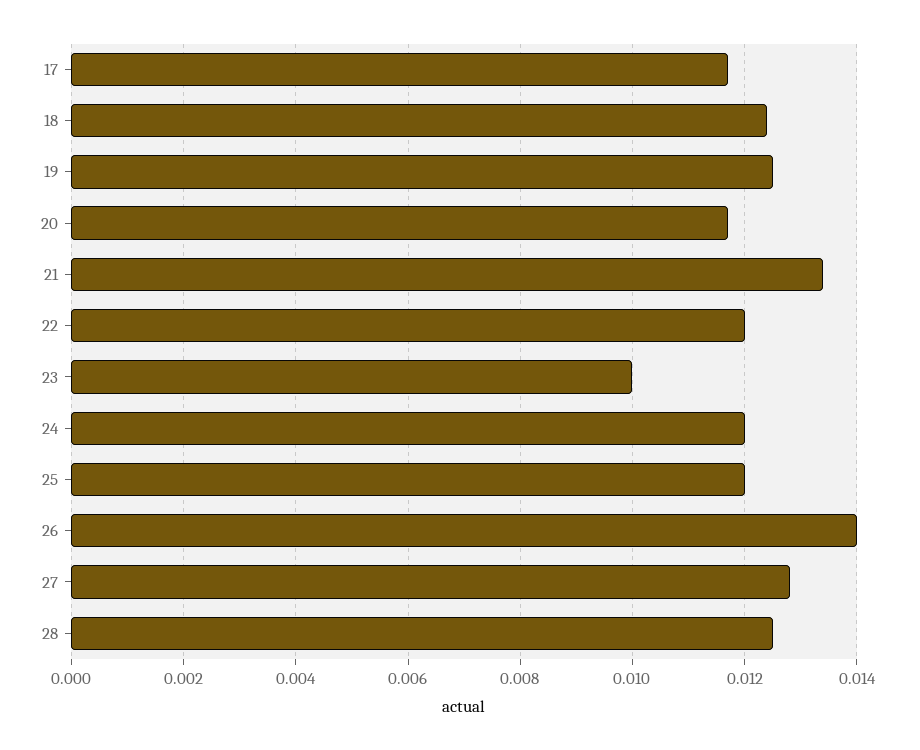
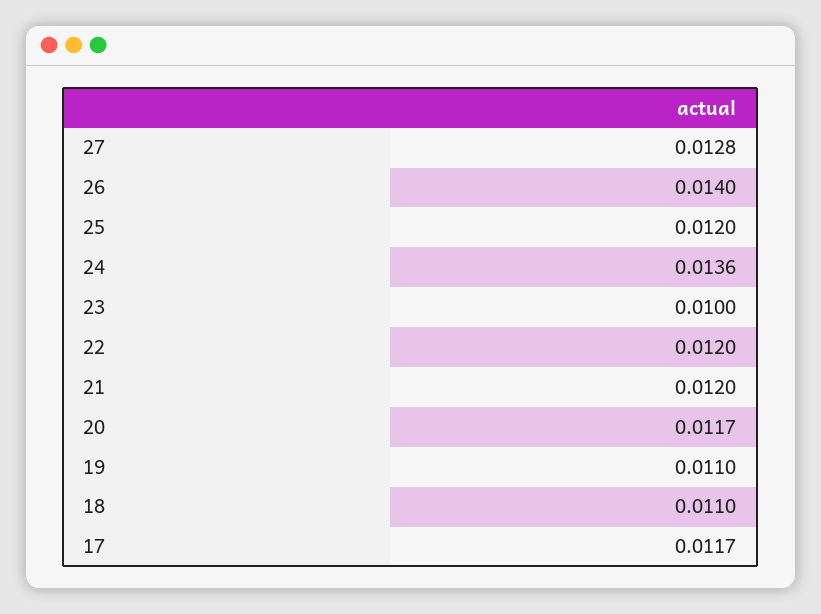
  {
    "17": 0.0117,
-   "18": 0.0125,
+   "18": 0.011,
-   "19": 0.0125,
+   "19": 0.011,
    "20": 0.0117,
-   "21": 0.0135,
+   "21": 0.012,
    "22": 0.012,
    "23": 0.01,
-   "24": 0.012,
+   "24": 0.0136,
    "25": 0.012,
    "26": 0.014,
-   "27": 0.0128,
+   "27": 0.0128
-   "28": 0.0125
  }

